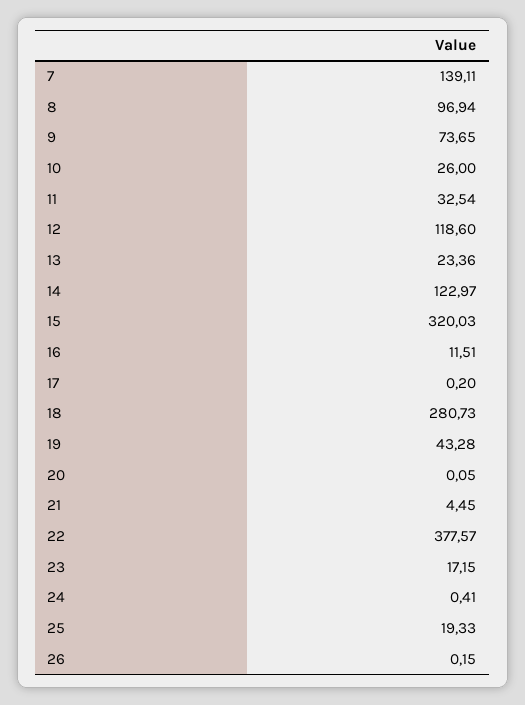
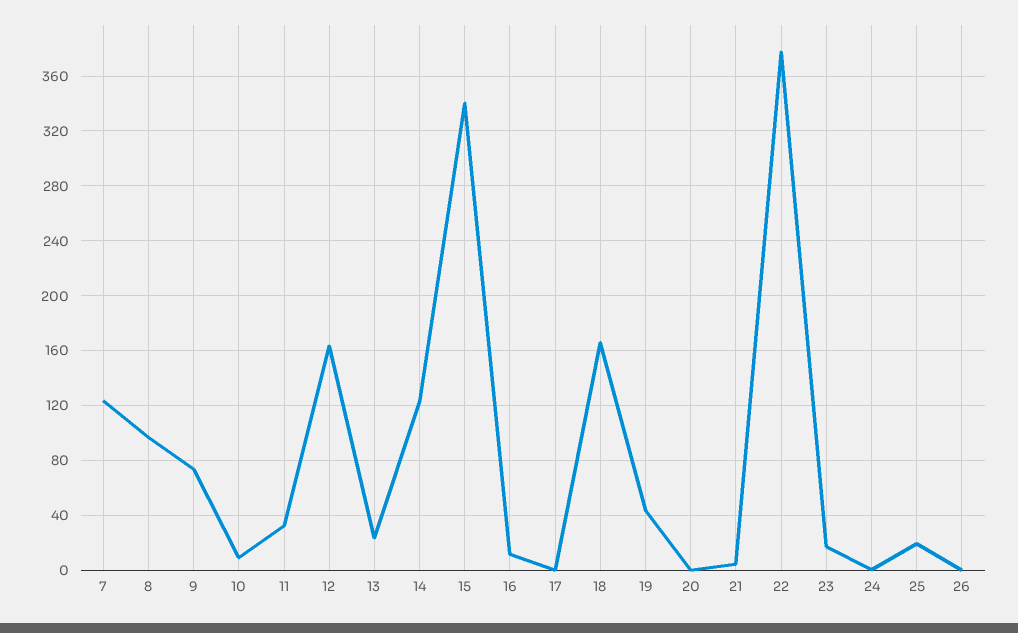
  {
-   "7": 139.11,
+   "7": 125,
    "8": 96.94,
    "9": 73.65,
-   "10": 26,
+   "10": 10,
    "11": 32.54,
-   "12": 118.6,
+   "12": 165,
    "13": 23.36,
    "14": 122.97,
-   "15": 320.03,
+   "15": 340,
    "16": 11.51,
    "17": 0.2,
-   "18": 280.73,
+   "18": 165,
    "19": 43.28,
    "20": 0.05,
    "21": 4.45,
    "22": 377.57,
    "23": 17.15,
    "24": 0.41,
    "25": 19.33,
    "26": 0.15
  }

